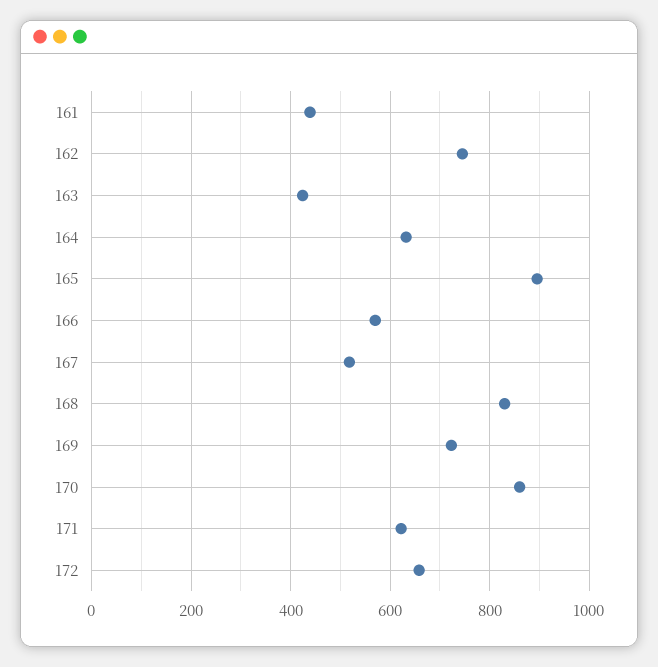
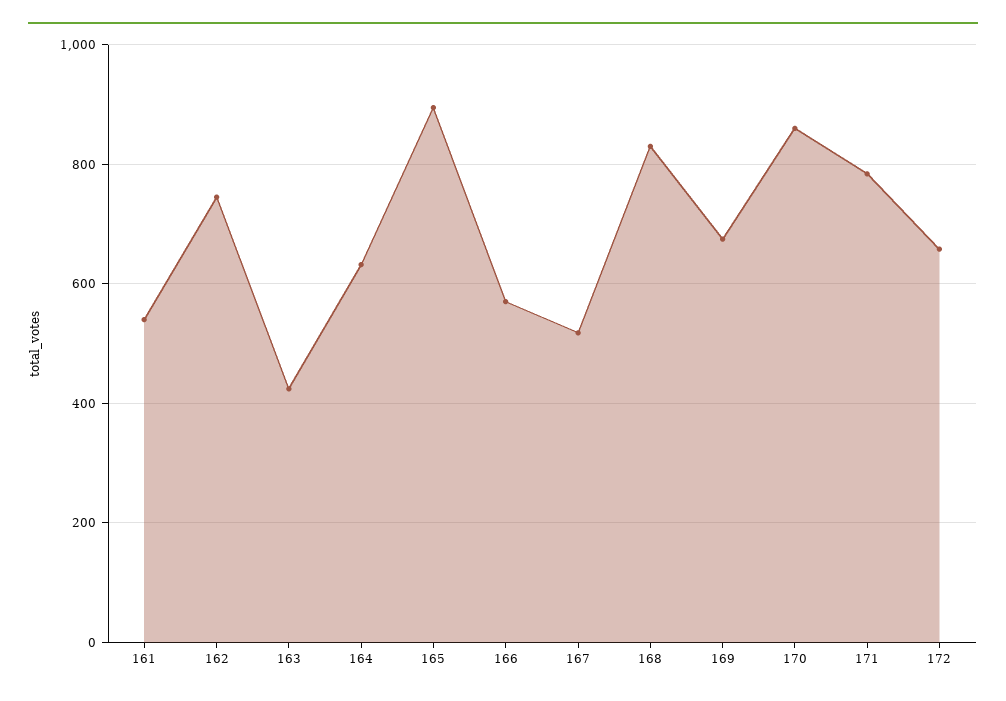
  {
-   "161": 440,
+   "161": 540,
    "162": 740,
    "163": 420,
    "164": 640,
    "165": 900,
    "166": 580,
    "167": 520,
    "168": 840,
-   "169": 720,
+   "169": 680,
    "170": 860,
-   "171": 620,
+   "171": 780,
    "172": 660
  }

